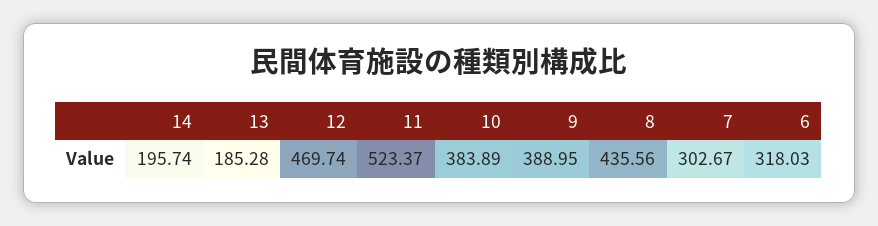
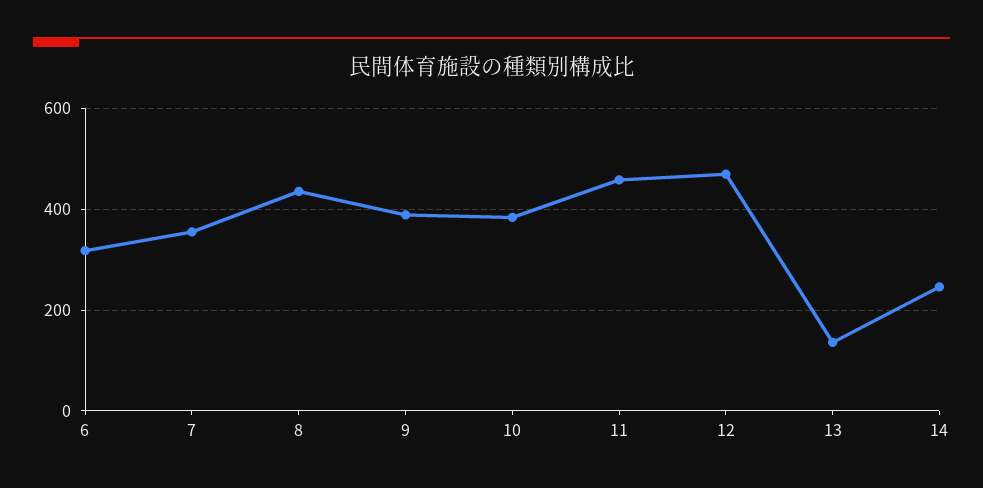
  {
-   "14": 195.74,
+   "14": 240,
-   "13": 185.28,
+   "13": 140,
    "12": 469.74,
-   "11": 523.37,
+   "11": 460,
    "10": 383.89,
    "9": 388.95,
    "8": 435.56,
-   "7": 302.67,
+   "7": 360,
    "6": 318.03
  }

